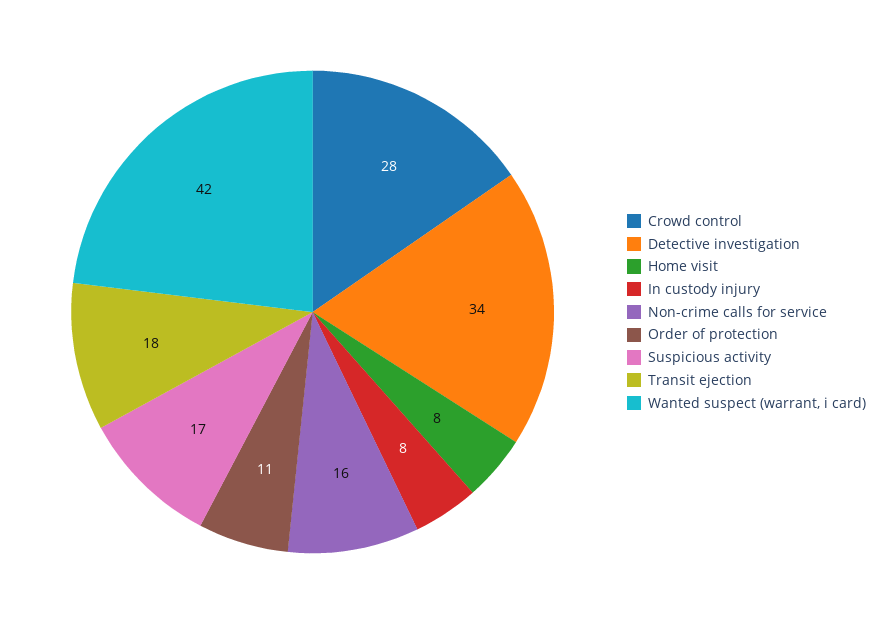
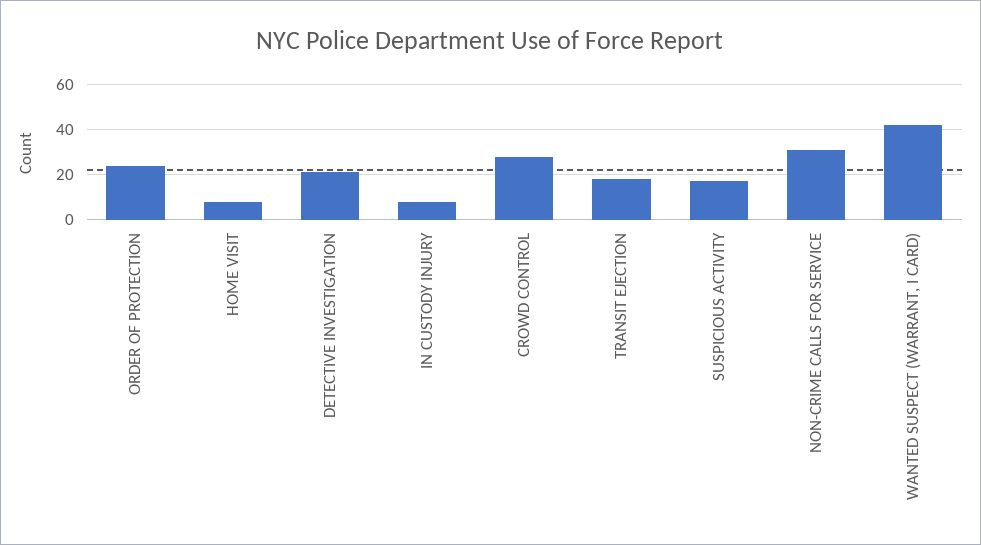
  {
    "Crowd control": 28,
-   "Detective investigation": 34,
+   "Detective investigation": 20,
    "Home visit": 8,
    "In custody injury": 8,
-   "Non-crime calls for service": 16,
+   "Non-crime calls for service": 30,
-   "Order of protection": 11,
+   "Order of protection": 25,
    "Suspicious activity": 17,
    "Transit ejection": 18,
    "Wanted suspect (warrant, i card)": 42
  }

